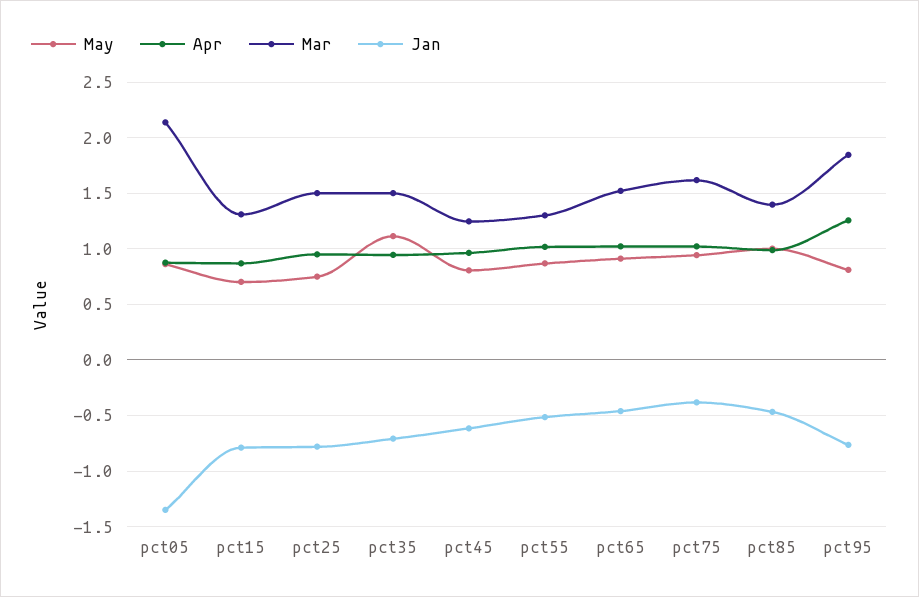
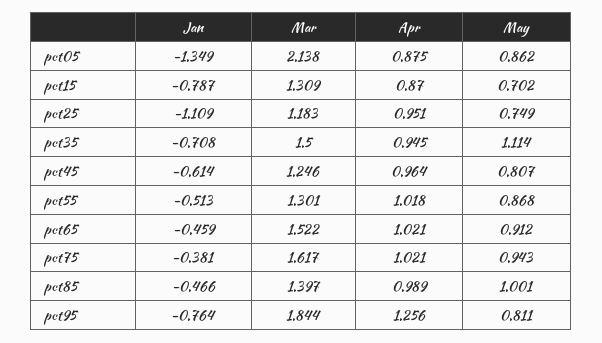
  {
    "May": {
      "pct05": 0.862,
      "pct15": 0.702,
      "pct25": 0.749,
      "pct35": 1.114,
      "pct45": 0.807,
      "pct55": 0.868,
      "pct65": 0.912,
      "pct75": 0.943,
      "pct85": 1.001,
      "pct95": 0.811
    },
    "Apr": {
      "pct05": 0.875,
      "pct15": 0.87,
      "pct25": 0.951,
      "pct35": 0.945,
      "pct45": 0.964,
      "pct55": 1.018,
      "pct65": 1.021,
      "pct75": 1.021,
      "pct85": 0.989,
      "pct95": 1.256
    },
    "Mar": {
      "pct05": 2.138,
      "pct15": 1.309,
-     "pct25": 1.5,
+     "pct25": 1.183,
      "pct35": 1.5,
      "pct45": 1.246,
      "pct55": 1.301,
      "pct65": 1.522,
      "pct75": 1.617,
      "pct85": 1.397,
      "pct95": 1.844
    },
    "Jan": {
      "pct05": -1.349,
      "pct15": -0.787,
-     "pct25": -0.8,
+     "pct25": -1.109,
      "pct35": -0.708,
      "pct45": -0.614,
      "pct55": -0.513,
      "pct65": -0.459,
      "pct75": -0.381,
      "pct85": -0.466,
      "pct95": -0.764
    }
  }

